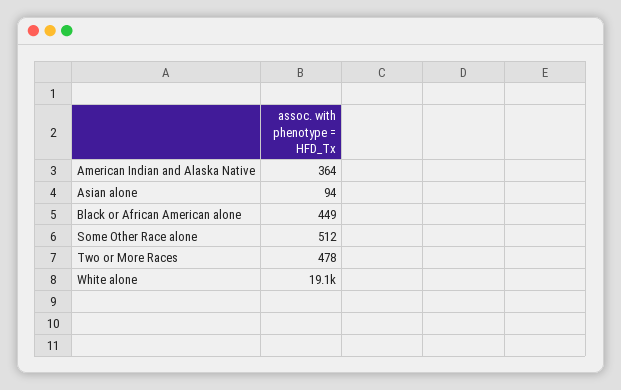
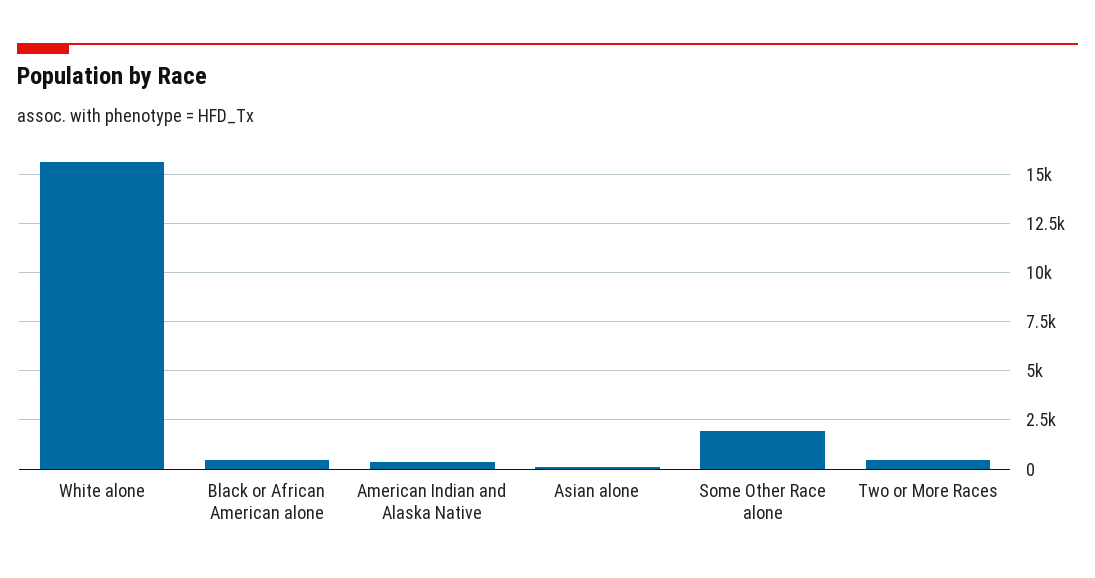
  {
    "American Indian and Alaska Native": 364,
    "Asian alone": 94,
    "Black or African American alone": 449,
-   "Some Other Race alone": 512,
+   "Some Other Race alone": 2000,
    "Two or More Races": 478,
-   "White alone": 19100
+   "White alone": 15500
  }

